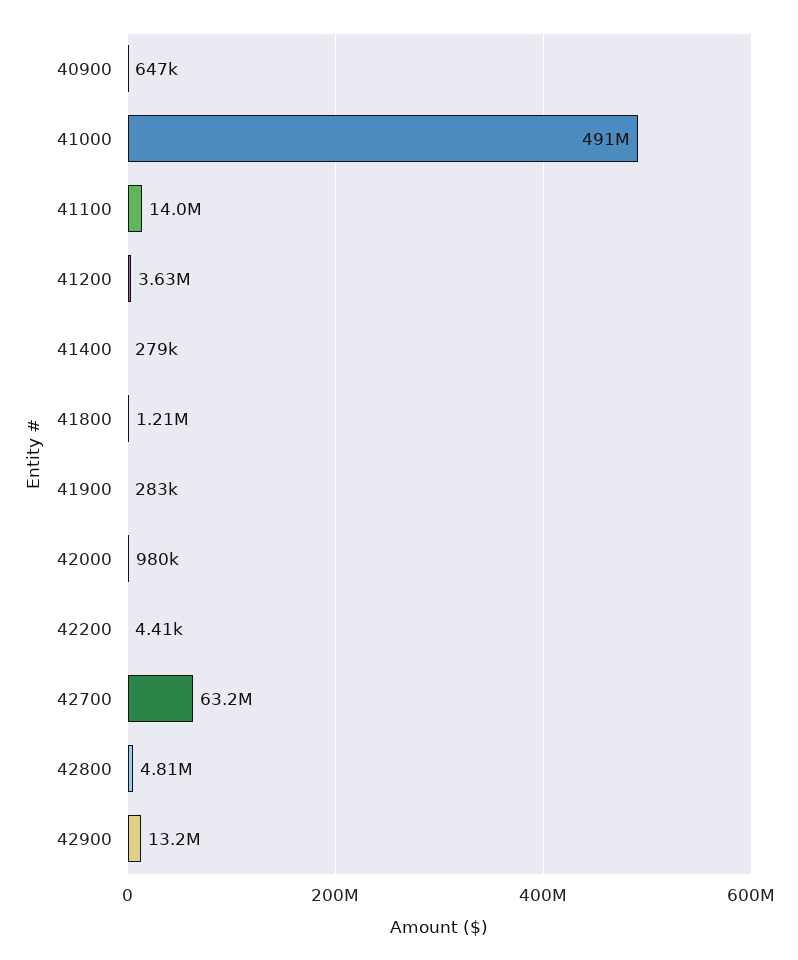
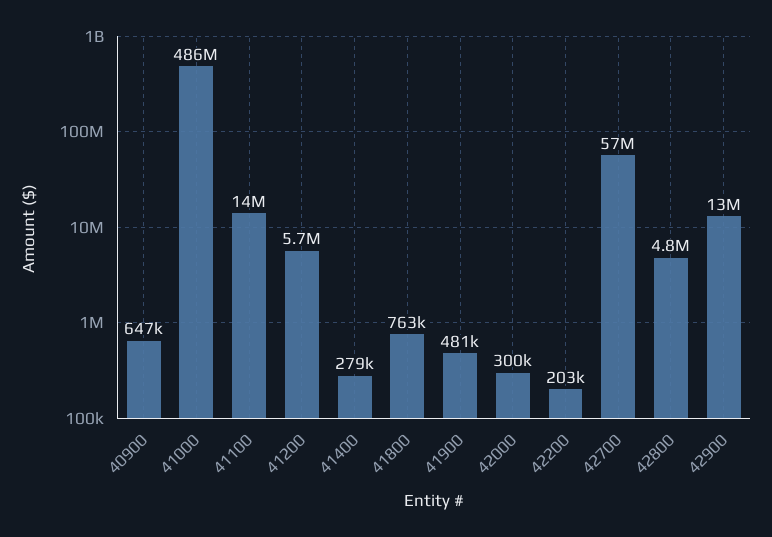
  {
    "40900": 647000,
-   "41000": 491000000,
+   "41000": 486000000,
    "41100": 14000000,
-   "41200": 3630000,
+   "41200": 5700000,
    "41400": 279000,
-   "41800": 1210000,
+   "41800": 763000,
-   "41900": 283000,
+   "41900": 481000,
-   "42000": 980000,
+   "42000": 300000,
-   "42200": 4410,
+   "42200": 203000,
-   "42700": 63200000,
+   "42700": 57000000,
    "42800": 4810000,
    "42900": 13200000
  }

